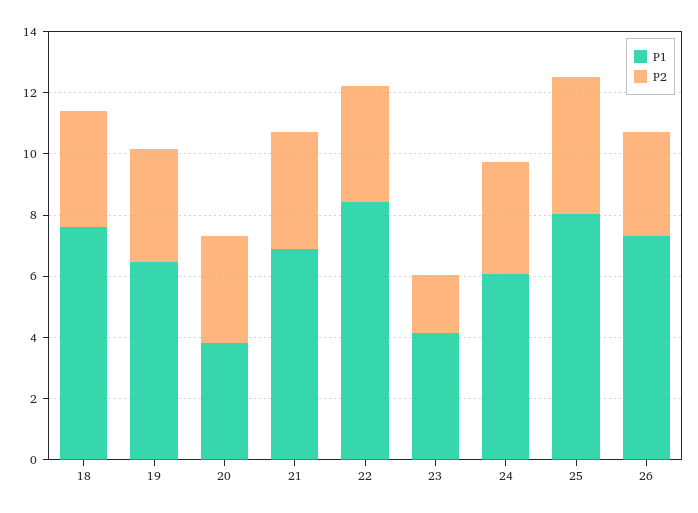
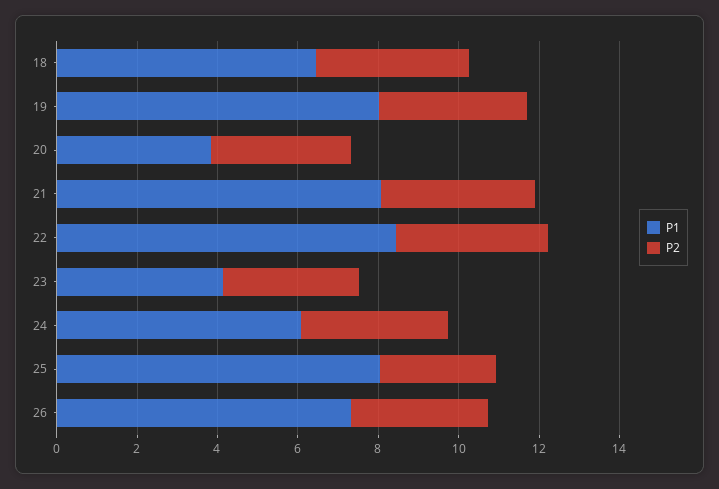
  {
    "P1": {
-     "18": 7.5,
+     "18": 6.5,
-     "19": 6.5,
+     "19": 8,
      "20": 4,
-     "21": 7,
+     "21": 8,
      "22": 8.5,
      "23": 4,
      "24": 6,
      "25": 8,
      "26": 7.5
    },
    "P2": {
      "18": 4,
      "19": 3.5,
      "20": 3.5,
      "21": 4,
      "22": 4,
-     "23": 2,
+     "23": 3.5,
      "24": 3.5,
-     "25": 4.5,
+     "25": 3,
      "26": 3.5
    }
  }

